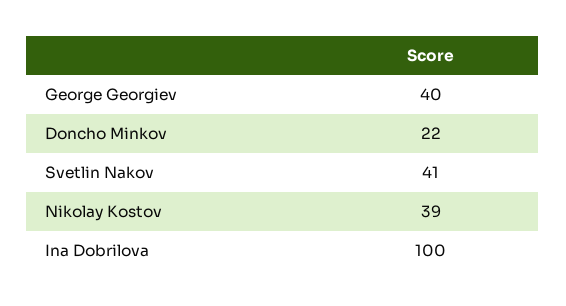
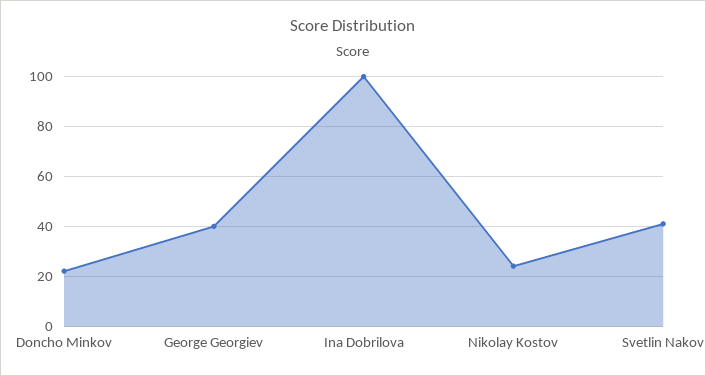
  {
    "George Georgiev": 40,
    "Doncho Minkov": 22,
    "Svetlin Nakov": 41,
-   "Nikolay Kostov": 39,
+   "Nikolay Kostov": 25,
    "Ina Dobrilova": 100
  }

